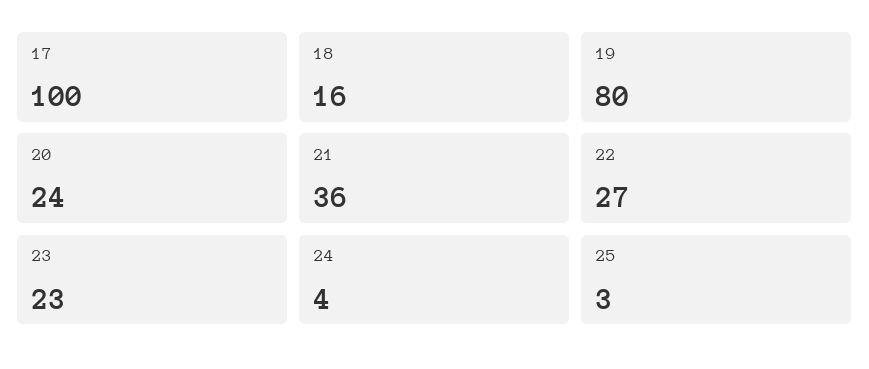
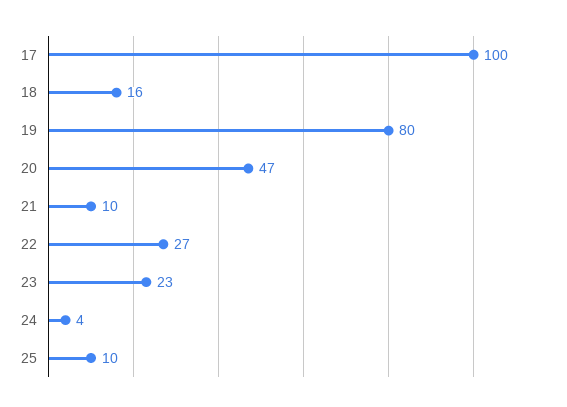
  {
    "17": 100,
    "18": 16,
    "19": 80,
-   "20": 24,
+   "20": 47,
-   "21": 36,
+   "21": 10,
    "22": 27,
    "23": 23,
    "24": 4,
-   "25": 3
+   "25": 10
  }

